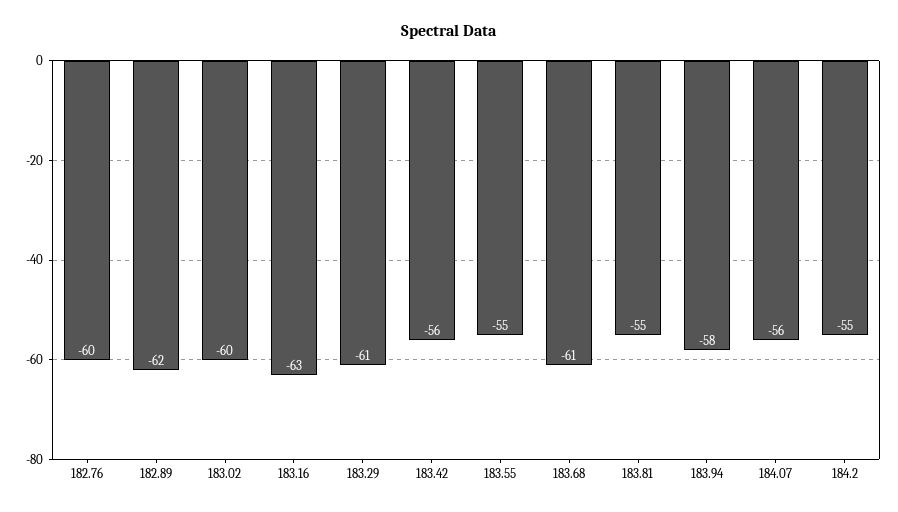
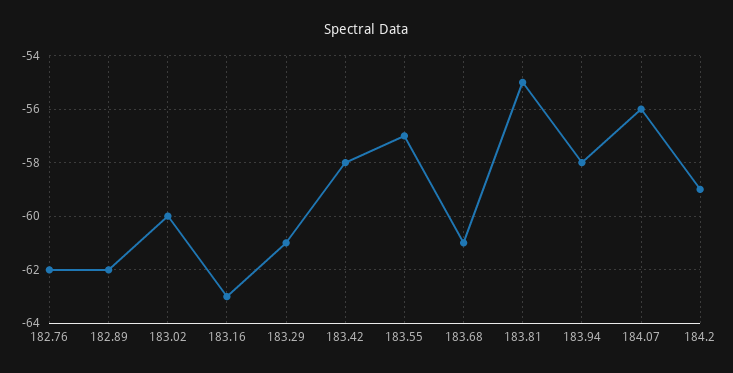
  {
-   "182.76": -60,
+   "182.76": -62,
    "182.89": -62,
    "183.02": -60,
    "183.16": -63,
    "183.29": -61,
-   "183.42": -56,
+   "183.42": -58,
-   "183.55": -55,
+   "183.55": -57,
    "183.68": -61,
    "183.81": -55,
    "183.94": -58,
    "184.07": -56,
-   "184.2": -55
+   "184.2": -59
  }

